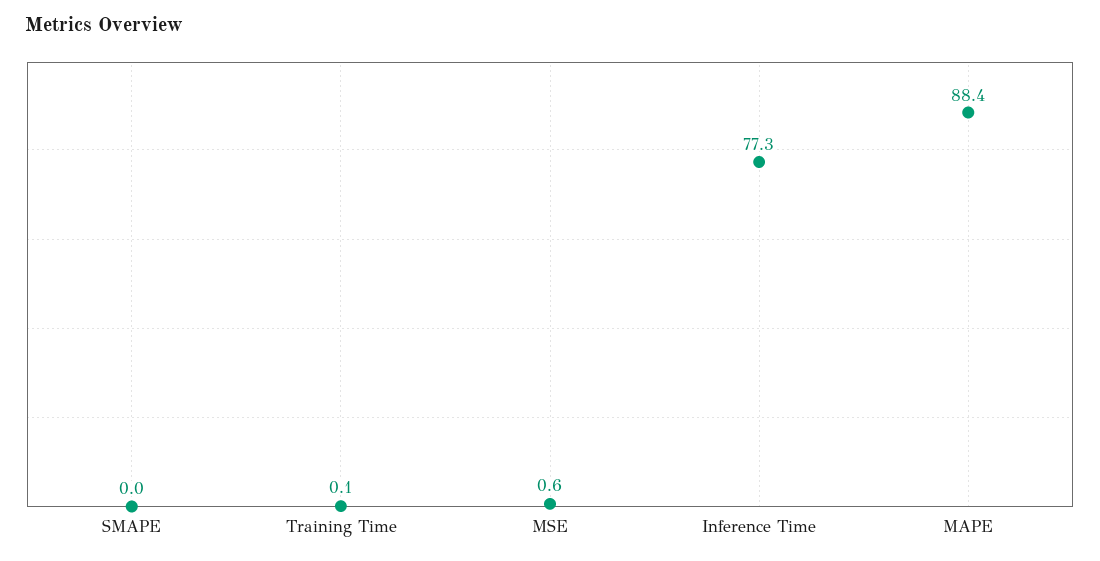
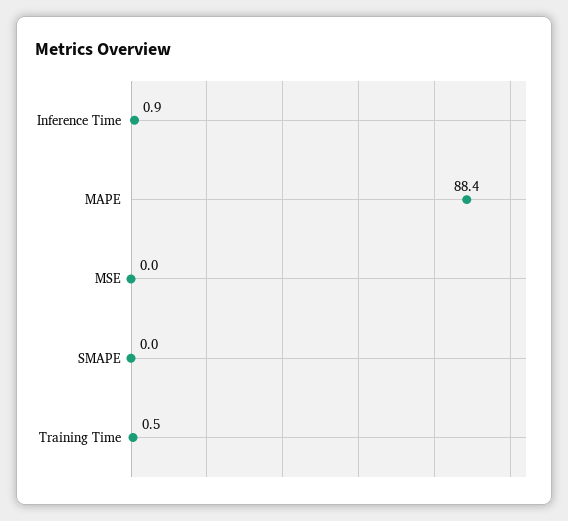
  {
    "SMAPE": 0,
-   "Training Time": 0.1,
+   "Training Time": 0.5,
-   "MSE": 0.6,
+   "MSE": 0,
-   "Inference Time": 77.3,
+   "Inference Time": 0.9,
    "MAPE": 88.4
  }

